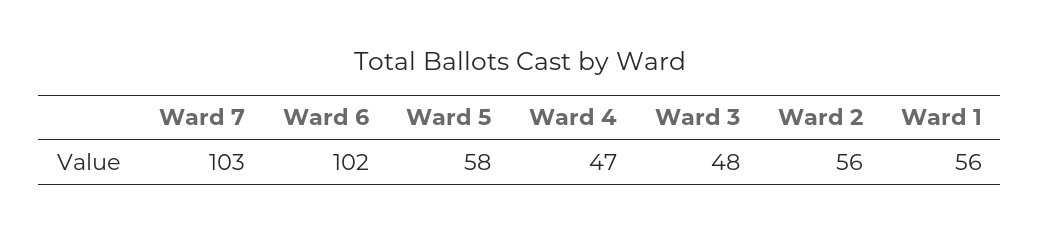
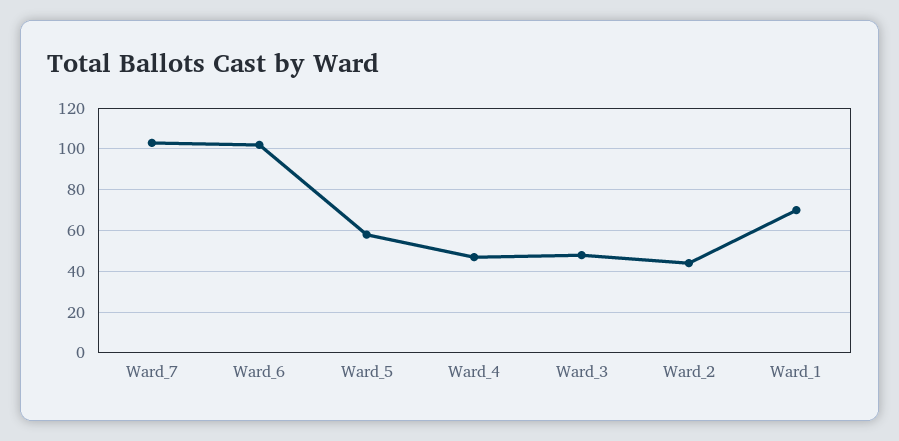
  {
    "Ward 7": 103,
    "Ward 6": 102,
    "Ward 5": 58,
    "Ward 4": 47,
    "Ward 3": 48,
-   "Ward 2": 56,
+   "Ward 2": 45,
-   "Ward 1": 56
+   "Ward 1": 70
  }

